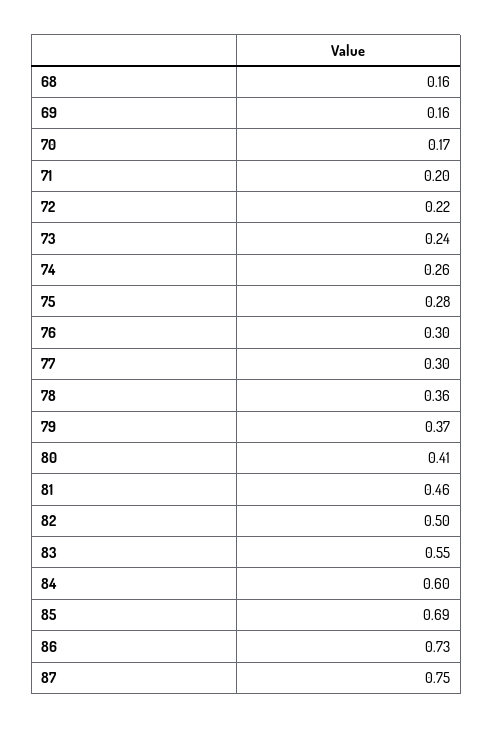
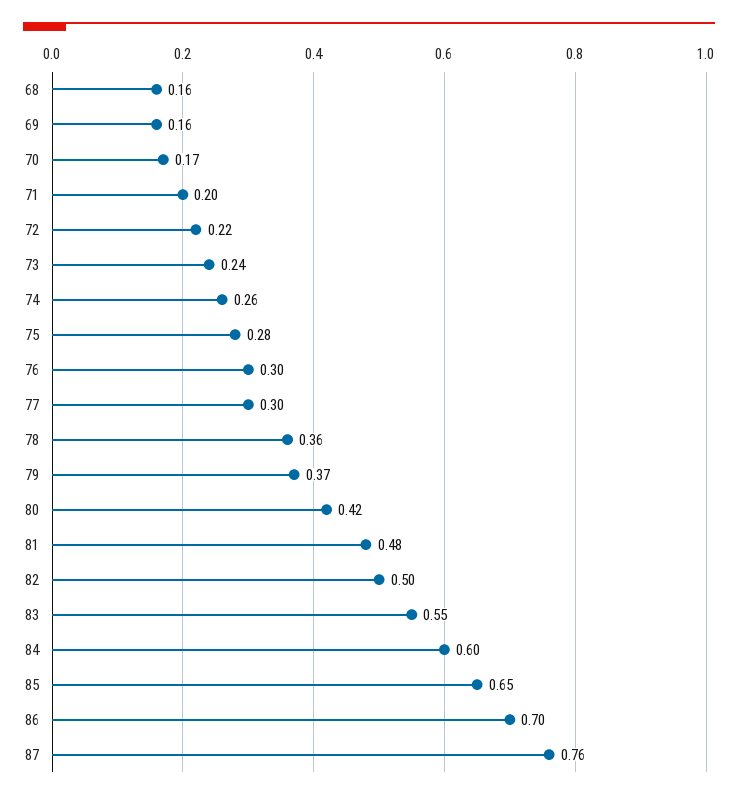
  {
    "68": 0.16,
    "69": 0.16,
    "70": 0.17,
    "71": 0.2,
    "72": 0.22,
    "73": 0.24,
    "74": 0.26,
    "75": 0.28,
    "76": 0.3,
    "77": 0.3,
    "78": 0.36,
    "79": 0.37,
-   "80": 0.41,
+   "80": 0.42,
-   "81": 0.46,
+   "81": 0.48,
    "82": 0.5,
    "83": 0.55,
    "84": 0.6,
-   "85": 0.69,
+   "85": 0.65,
-   "86": 0.73,
+   "86": 0.7,
-   "87": 0.75
+   "87": 0.76
  }

